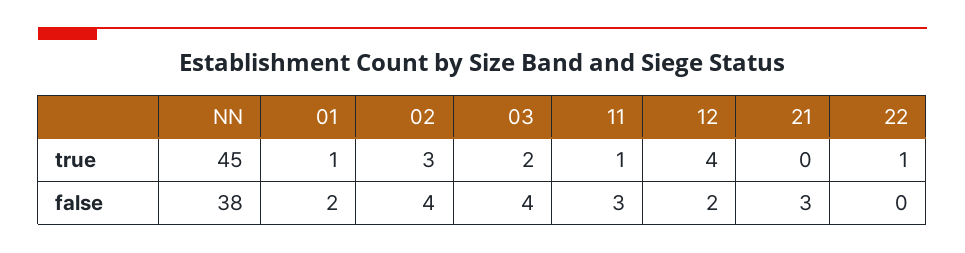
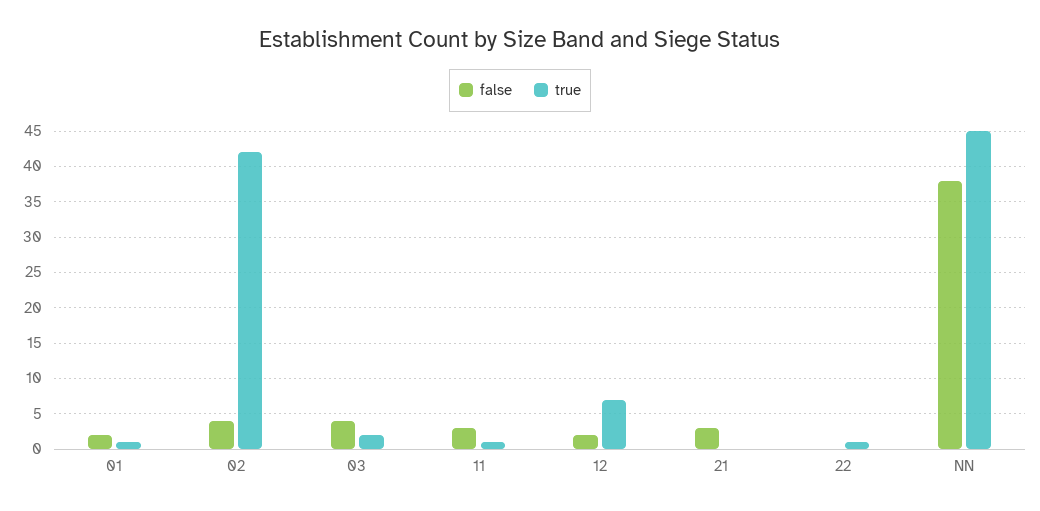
  {
    "true": {
      "NN": 45,
      "01": 1,
-     "02": 3,
+     "02": 42,
      "03": 2,
      "11": 1,
-     "12": 4,
+     "12": 7,
      "21": 0,
      "22": 1
    },
    "false": {
      "NN": 38,
      "01": 2,
      "02": 4,
      "03": 4,
      "11": 3,
      "12": 2,
      "21": 3,
      "22": 0
    }
  }

